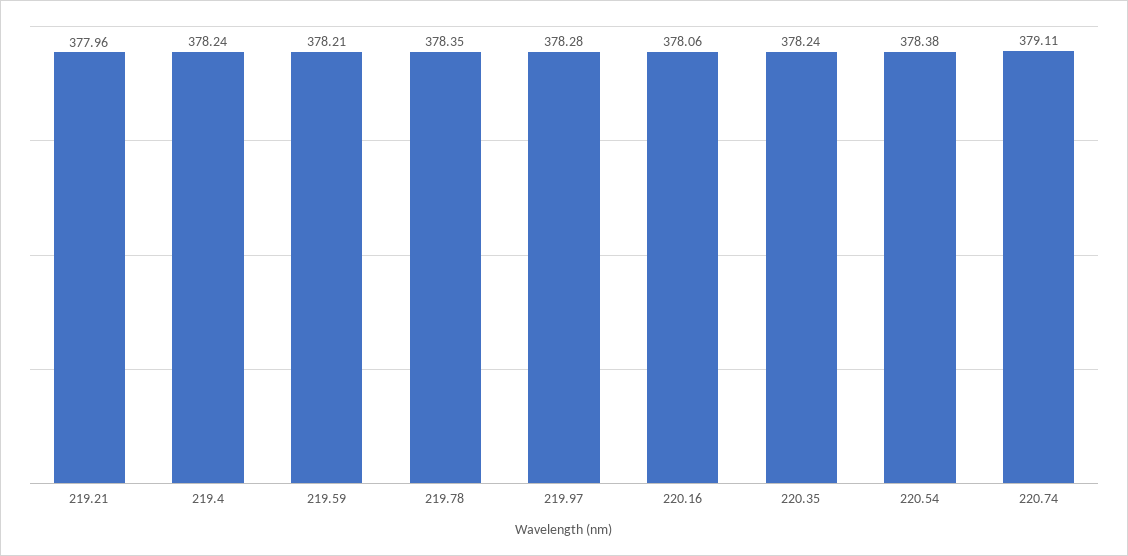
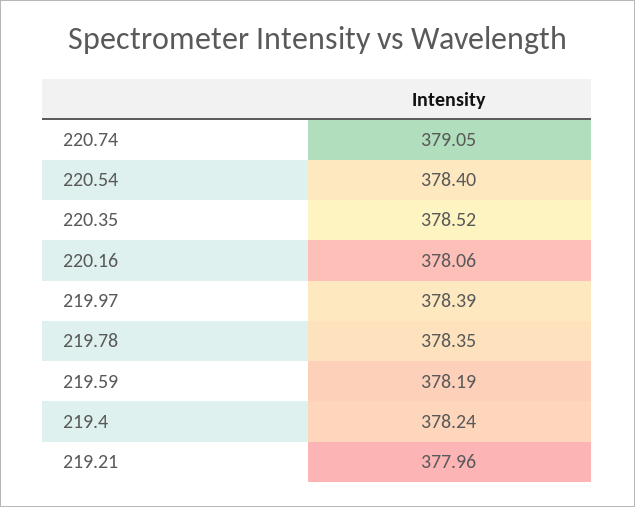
  {
    "219.21": 377.96,
    "219.4": 378.24,
-   "219.59": 378.21,
+   "219.59": 378.19,
    "219.78": 378.35,
-   "219.97": 378.28,
+   "219.97": 378.39,
    "220.16": 378.06,
-   "220.35": 378.24,
+   "220.35": 378.52,
-   "220.54": 378.38,
+   "220.54": 378.4,
-   "220.74": 379.11
+   "220.74": 379.05
  }

